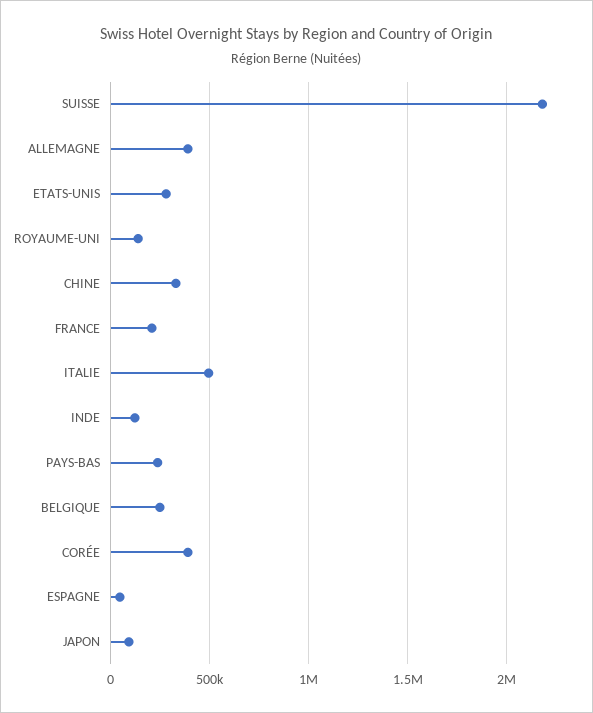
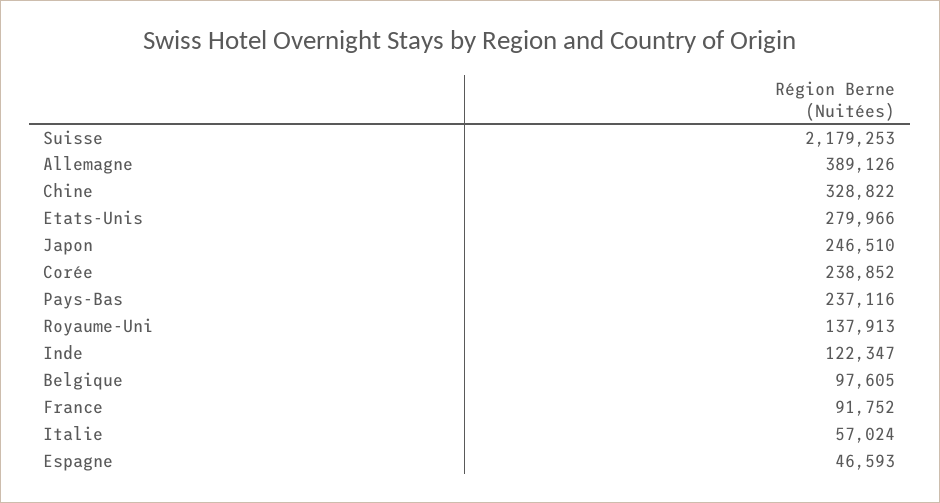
  {
    "SUISSE": 2179253,
    "ALLEMAGNE": 389126,
    "ETATS-UNIS": 279966,
    "ROYAUME-UNI": 137913,
    "CHINE": 328822,
-   "FRANCE": 200000,
+   "FRANCE": 91752,
-   "ITALIE": 500000,
+   "ITALIE": 57024,
    "INDE": 122347,
    "PAYS-BAS": 237116,
-   "BELGIQUE": 250000,
+   "BELGIQUE": 97605,
-   "CORÉE": 400000,
+   "CORÉE": 238852,
    "ESPAGNE": 46593,
-   "JAPON": 100000
+   "JAPON": 246510
  }

